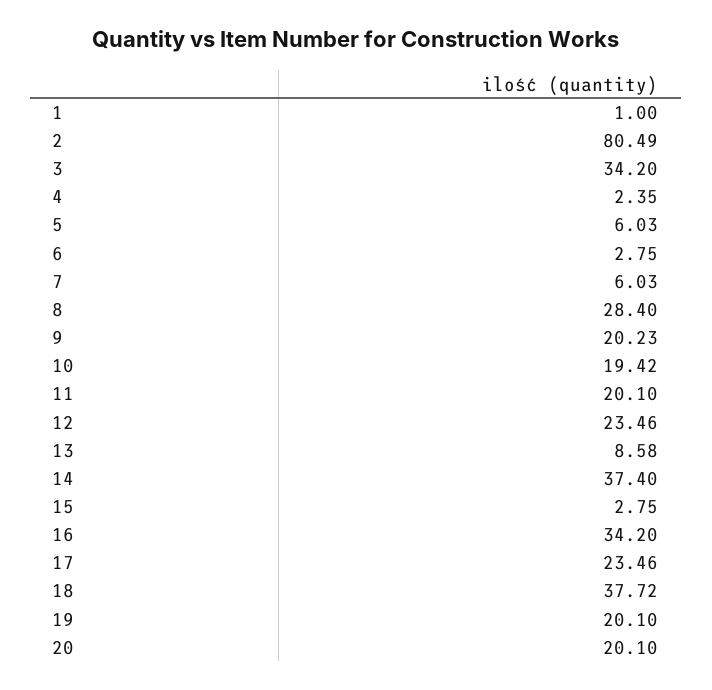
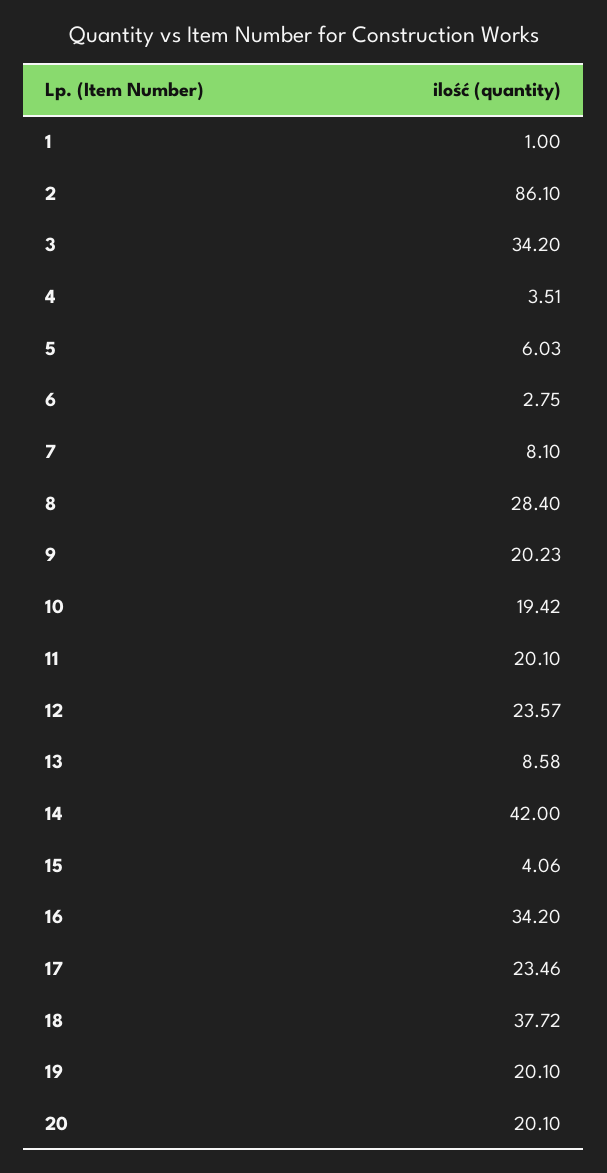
  {
    "1": 1,
-   "2": 80.49,
+   "2": 86.1,
    "3": 34.2,
-   "4": 2.35,
+   "4": 3.51,
    "5": 6.03,
    "6": 2.75,
-   "7": 6.03,
+   "7": 8.1,
    "8": 28.4,
    "9": 20.23,
    "10": 19.42,
    "11": 20.1,
-   "12": 23.46,
+   "12": 23.57,
    "13": 8.58,
-   "14": 37.4,
+   "14": 42,
-   "15": 2.75,
+   "15": 4.06,
    "16": 34.2,
    "17": 23.46,
    "18": 37.72,
    "19": 20.1,
    "20": 20.1
  }

